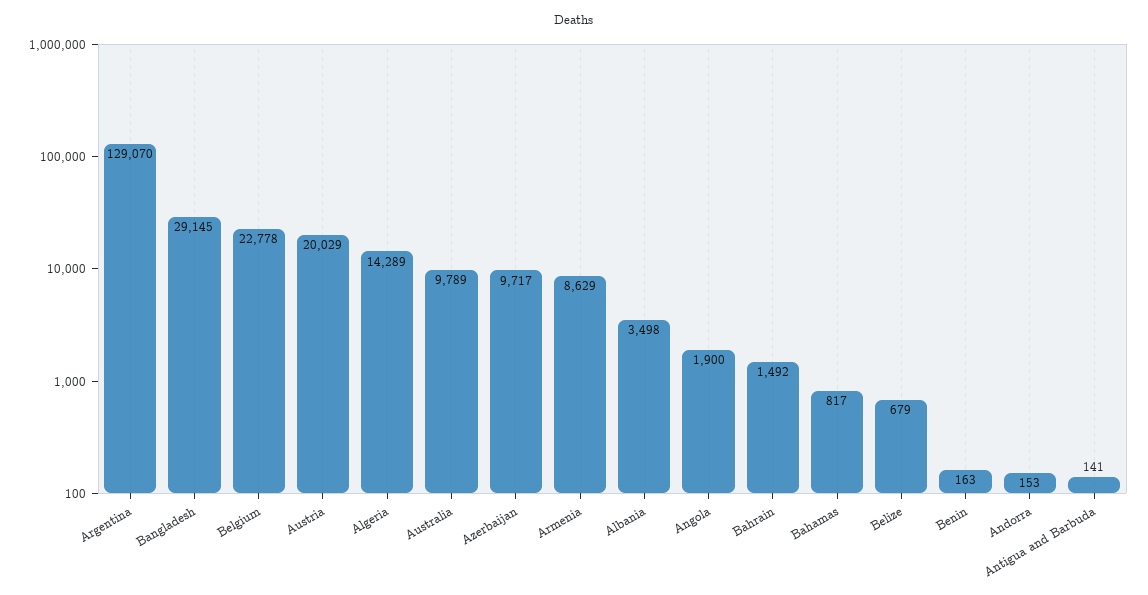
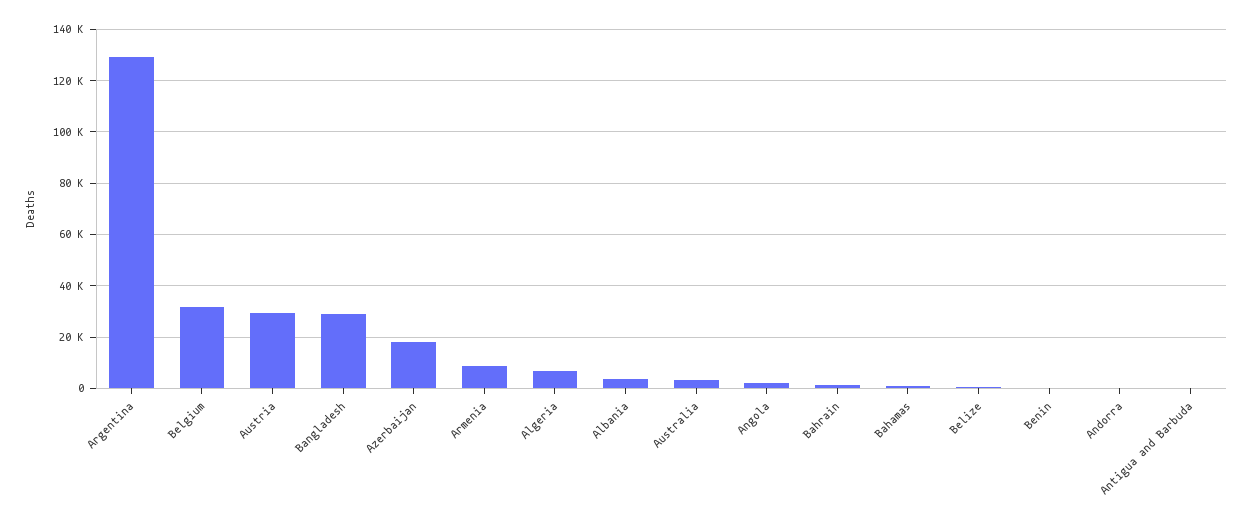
  {
    "Argentina": 129070,
    "Bangladesh": 29145,
-   "Belgium": 22778,
+   "Belgium": 32500,
-   "Austria": 20029,
+   "Austria": 30000,
-   "Algeria": 14289,
+   "Algeria": 7500,
-   "Australia": 9789,
+   "Australia": 2500,
-   "Azerbaijan": 9717,
+   "Azerbaijan": 17500,
    "Armenia": 8629,
    "Albania": 3498,
    "Angola": 1900,
    "Bahrain": 1492,
    "Bahamas": 817,
    "Belize": 679,
    "Benin": 163,
    "Andorra": 153,
    "Antigua and Barbuda": 141
  }

